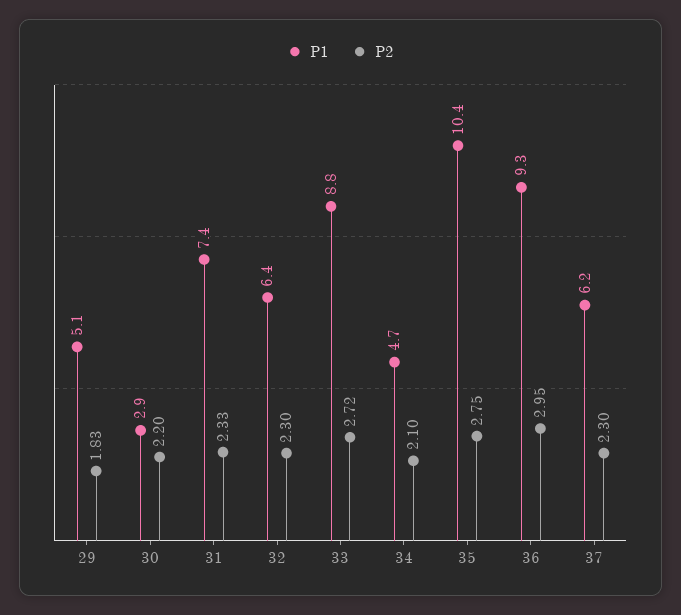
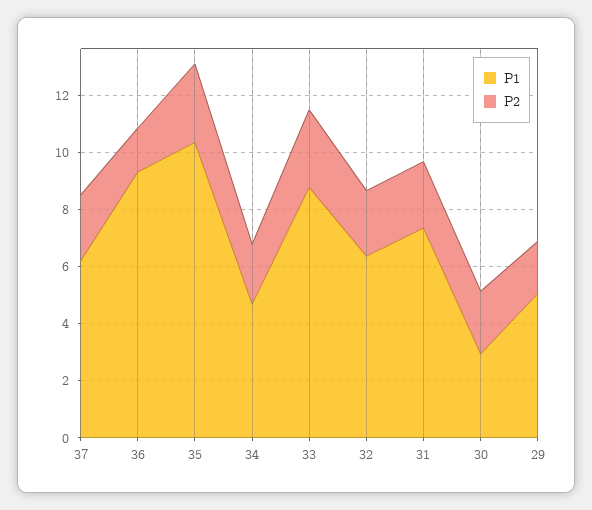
  {
    "P1": {
      "29": 5.1,
      "30": 2.9,
      "31": 7.4,
      "32": 6.4,
      "33": 8.8,
      "34": 4.7,
      "35": 10.4,
      "36": 9.3,
      "37": 6.2
    },
    "P2": {
      "29": 1.83,
      "30": 2.2,
      "31": 2.33,
      "32": 2.3,
      "33": 2.72,
      "34": 2.1,
      "35": 2.75,
-     "36": 2.95,
+     "36": 1.5,
      "37": 2.3
    }
  }

